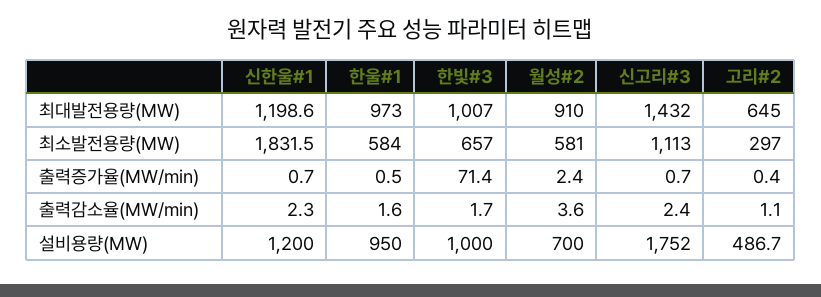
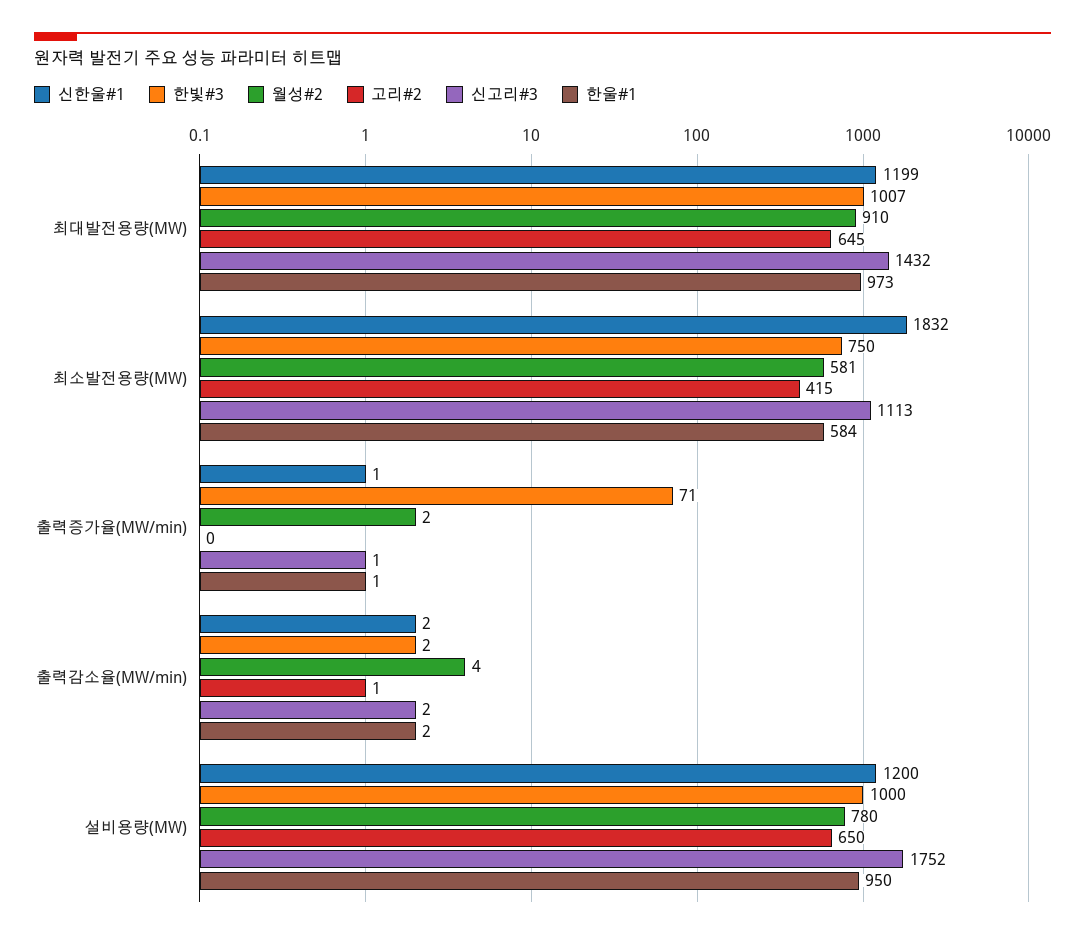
  {
    "신한울#1": {
      "최대발전용량(MW)": 1198.6,
      "최소발전용량(MW)": 1831.5,
      "출력증가율(MW/min)": 0.7,
      "출력감소율(MW/min)": 2.3,
      "설비용량(MW)": 1200
    },
    "한울#1": {
      "최대발전용량(MW)": 973,
      "최소발전용량(MW)": 584,
      "출력증가율(MW/min)": 0.5,
      "출력감소율(MW/min)": 1.6,
      "설비용량(MW)": 950
    },
    "한빛#3": {
      "최대발전용량(MW)": 1007,
-     "최소발전용량(MW)": 657,
+     "최소발전용량(MW)": 750,
      "출력증가율(MW/min)": 71.4,
      "출력감소율(MW/min)": 1.7,
      "설비용량(MW)": 1000
    },
    "월성#2": {
      "최대발전용량(MW)": 910,
      "최소발전용량(MW)": 581,
      "출력증가율(MW/min)": 2.4,
      "출력감소율(MW/min)": 3.6,
-     "설비용량(MW)": 700
+     "설비용량(MW)": 780
    },
    "신고리#3": {
      "최대발전용량(MW)": 1432,
      "최소발전용량(MW)": 1113,
      "출력증가율(MW/min)": 0.7,
      "출력감소율(MW/min)": 2.4,
      "설비용량(MW)": 1752
    },
    "고리#2": {
      "최대발전용량(MW)": 645,
-     "최소발전용량(MW)": 297,
+     "최소발전용량(MW)": 415,
      "출력증가율(MW/min)": 0.4,
      "출력감소율(MW/min)": 1.1,
-     "설비용량(MW)": 486.7
+     "설비용량(MW)": 650
    }
  }

